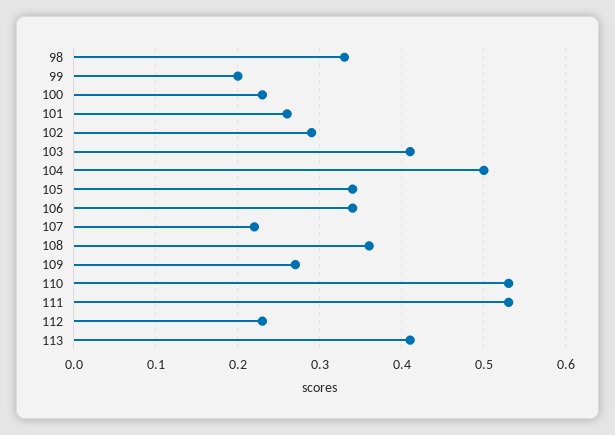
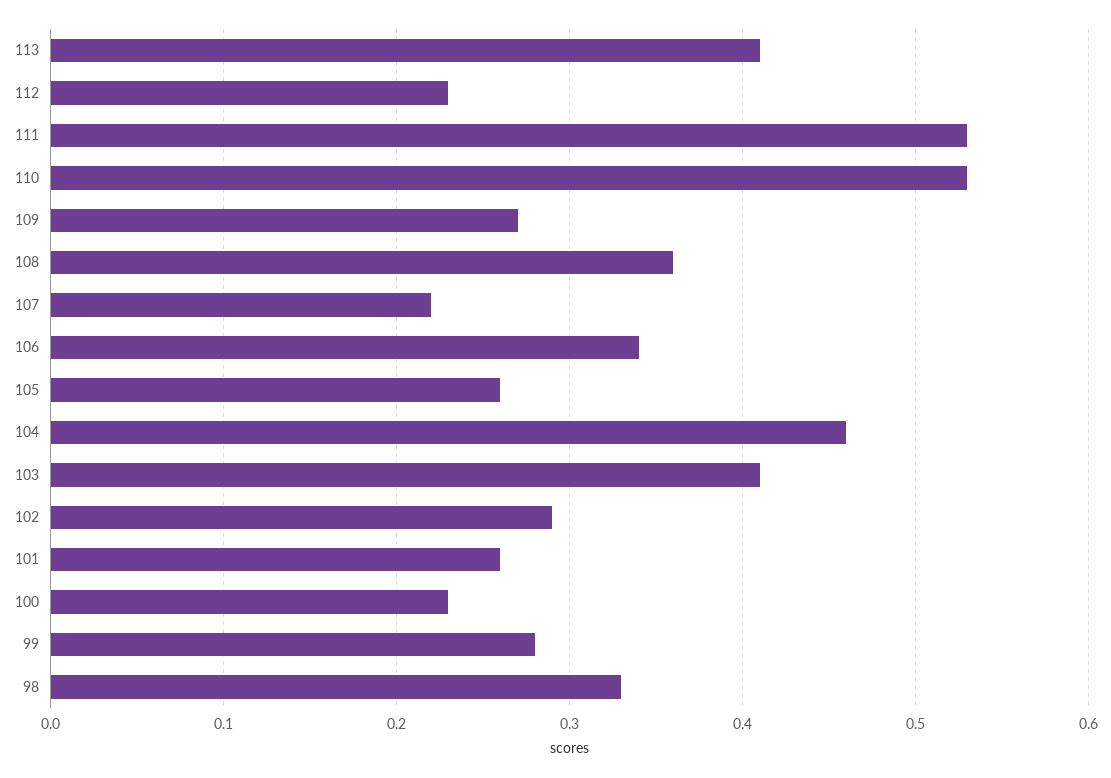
  {
    "98": 0.33,
-   "99": 0.2,
+   "99": 0.28,
    "100": 0.23,
    "101": 0.26,
    "102": 0.29,
    "103": 0.41,
-   "104": 0.5,
+   "104": 0.46,
-   "105": 0.34,
+   "105": 0.26,
    "106": 0.34,
    "107": 0.22,
    "108": 0.36,
    "109": 0.27,
    "110": 0.53,
    "111": 0.53,
    "112": 0.23,
    "113": 0.41
  }

